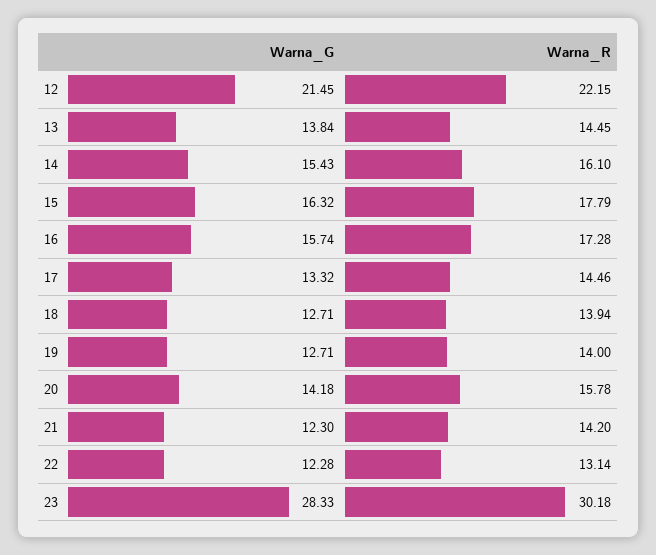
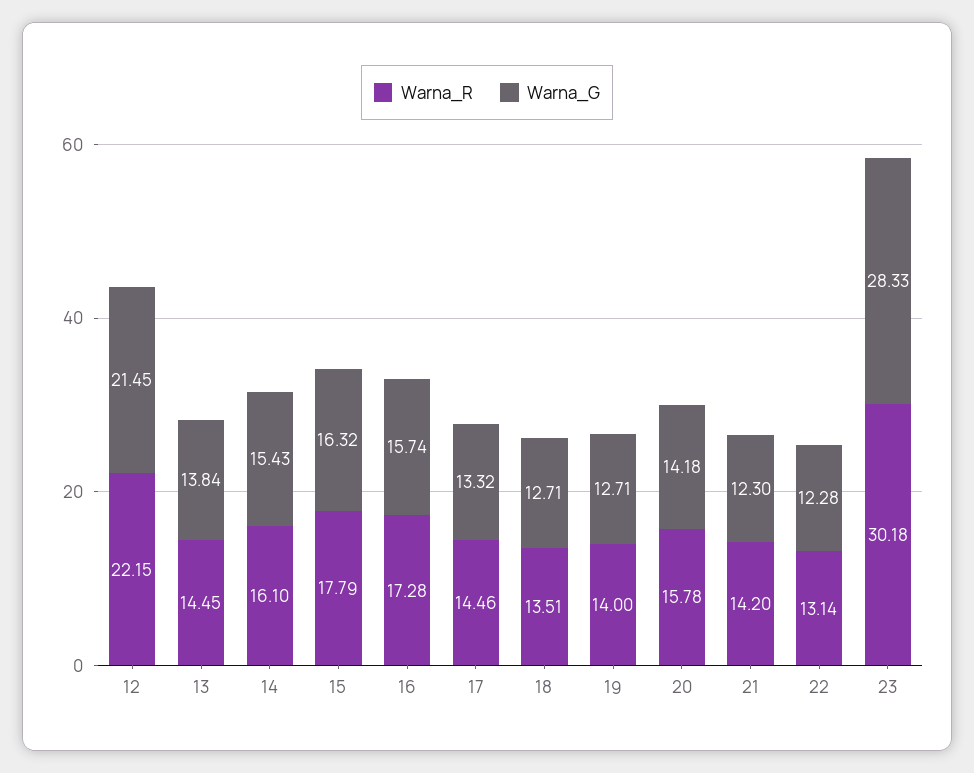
  {
    "Warna_G": {
      "12": 21.45,
      "13": 13.84,
      "14": 15.43,
      "15": 16.32,
      "16": 15.74,
      "17": 13.32,
      "18": 12.71,
      "19": 12.71,
      "20": 14.18,
      "21": 12.3,
      "22": 12.28,
      "23": 28.33
    },
    "Warna_R": {
      "12": 22.15,
      "13": 14.45,
      "14": 16.1,
      "15": 17.79,
      "16": 17.28,
      "17": 14.46,
-     "18": 13.94,
+     "18": 13.51,
      "19": 14,
      "20": 15.78,
      "21": 14.2,
      "22": 13.14,
      "23": 30.18
    }
  }

